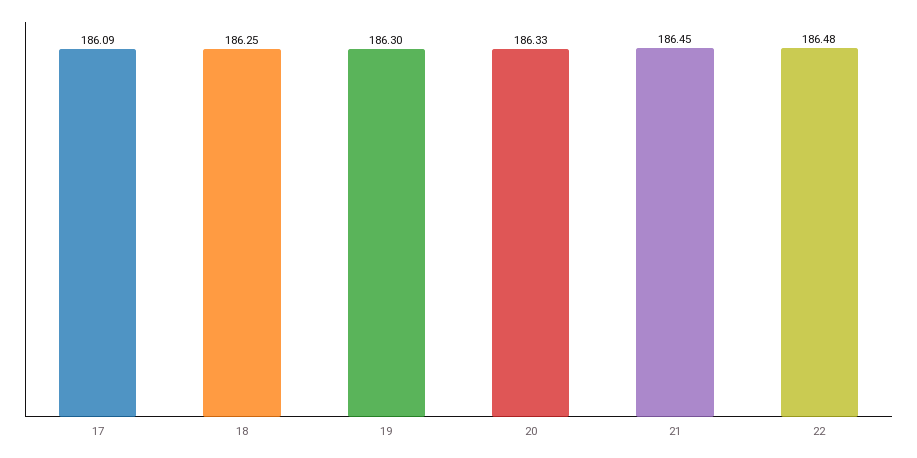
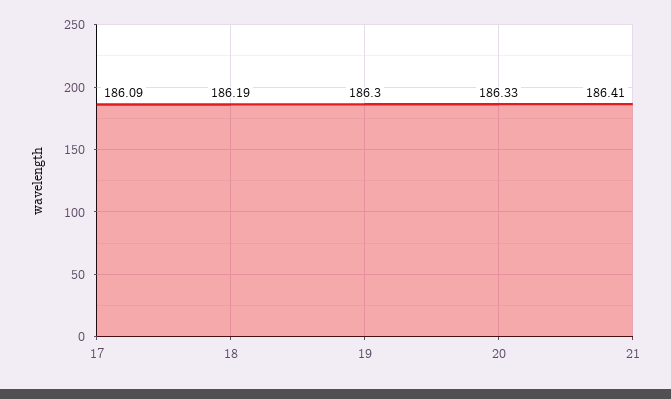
  {
    "17": 186.09,
-   "18": 186.25,
+   "18": 186.19,
    "19": 186.3,
    "20": 186.33,
-   "21": 186.45,
+   "21": 186.41
-   "22": 186.48
  }

